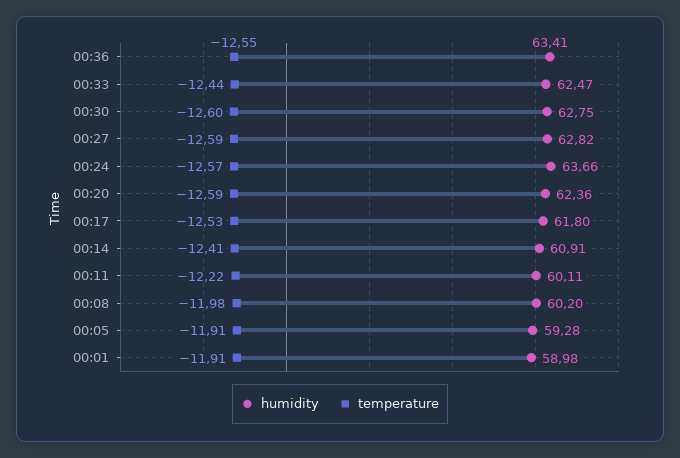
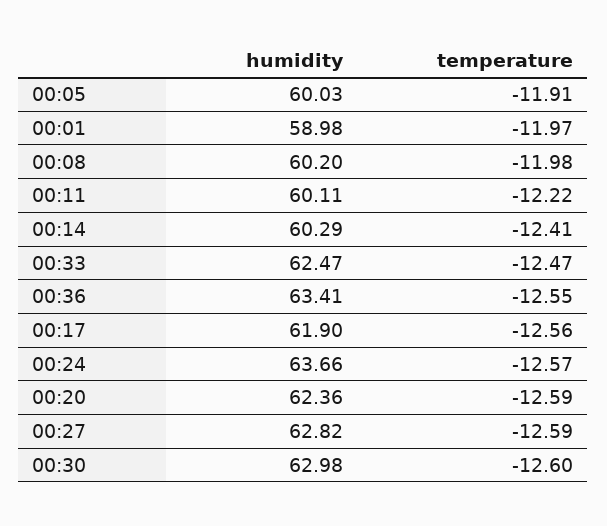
  {
    "humidity": {
      "00:36": 63.41,
      "00:33": 62.47,
-     "00:30": 62.75,
+     "00:30": 62.98,
      "00:27": 62.82,
      "00:24": 63.66,
      "00:20": 62.36,
-     "00:17": 61.8,
+     "00:17": 61.9,
-     "00:14": 60.91,
+     "00:14": 60.29,
      "00:11": 60.11,
      "00:08": 60.2,
-     "00:05": 59.28,
+     "00:05": 60.03,
      "00:01": 58.98
    },
    "temperature": {
      "00:36": -12.55,
-     "00:33": -12.44,
+     "00:33": -12.47,
      "00:30": -12.6,
      "00:27": -12.59,
      "00:24": -12.57,
      "00:20": -12.59,
-     "00:17": -12.53,
+     "00:17": -12.56,
      "00:14": -12.41,
      "00:11": -12.22,
      "00:08": -11.98,
      "00:05": -11.91,
-     "00:01": -11.91
+     "00:01": -11.97
    }
  }

